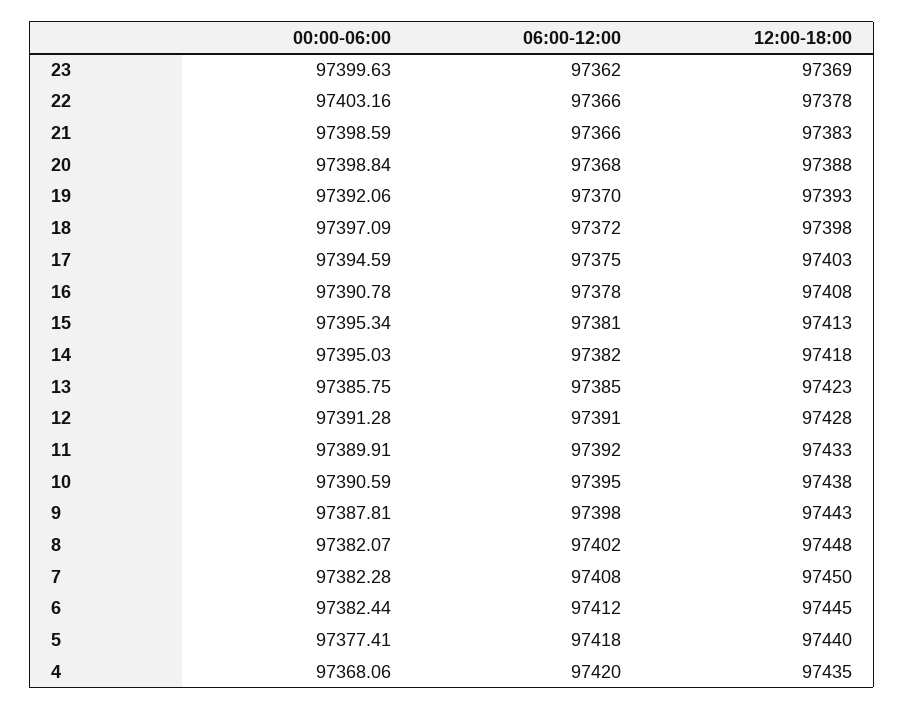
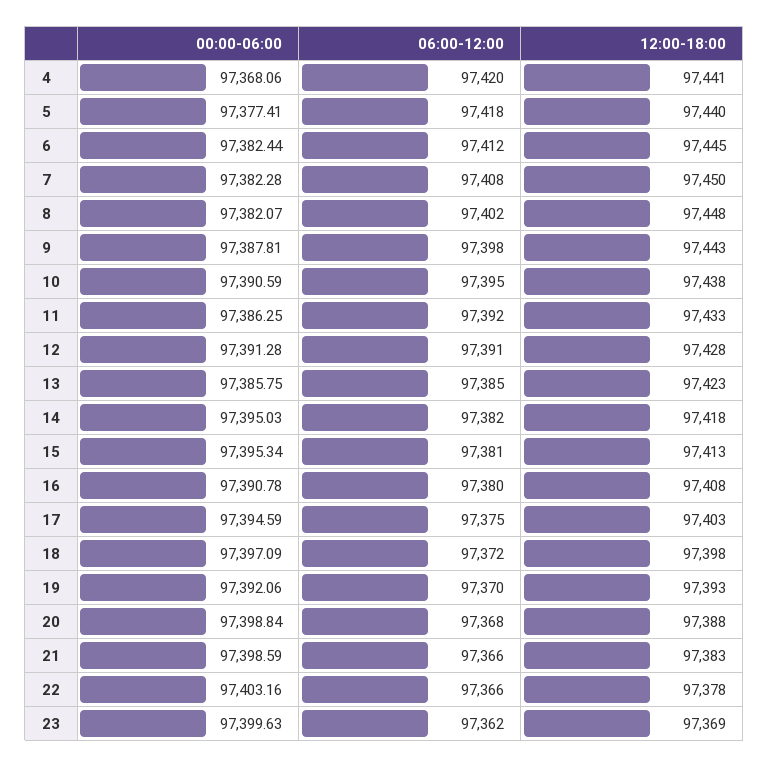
  {
    "00:00-06:00": {
      "23": 97399.63,
      "22": 97403.16,
      "21": 97398.59,
      "20": 97398.84,
      "19": 97392.06,
      "18": 97397.09,
      "17": 97394.59,
      "16": 97390.78,
      "15": 97395.34,
      "14": 97395.03,
      "13": 97385.75,
      "12": 97391.28,
-     "11": 97389.91,
+     "11": 97386.25,
      "10": 97390.59,
      "9": 97387.81,
      "8": 97382.07,
      "7": 97382.28,
      "6": 97382.44,
      "5": 97377.41,
      "4": 97368.06
    },
    "06:00-12:00": {
      "23": 97362,
      "22": 97366,
      "21": 97366,
      "20": 97368,
      "19": 97370,
      "18": 97372,
      "17": 97375,
-     "16": 97378,
+     "16": 97380,
      "15": 97381,
      "14": 97382,
      "13": 97385,
      "12": 97391,
      "11": 97392,
      "10": 97395,
      "9": 97398,
      "8": 97402,
      "7": 97408,
      "6": 97412,
      "5": 97418,
      "4": 97420
    },
    "12:00-18:00": {
      "23": 97369,
      "22": 97378,
      "21": 97383,
      "20": 97388,
      "19": 97393,
      "18": 97398,
      "17": 97403,
      "16": 97408,
      "15": 97413,
      "14": 97418,
      "13": 97423,
      "12": 97428,
      "11": 97433,
      "10": 97438,
      "9": 97443,
      "8": 97448,
      "7": 97450,
      "6": 97445,
      "5": 97440,
-     "4": 97435
+     "4": 97441
    }
  }

